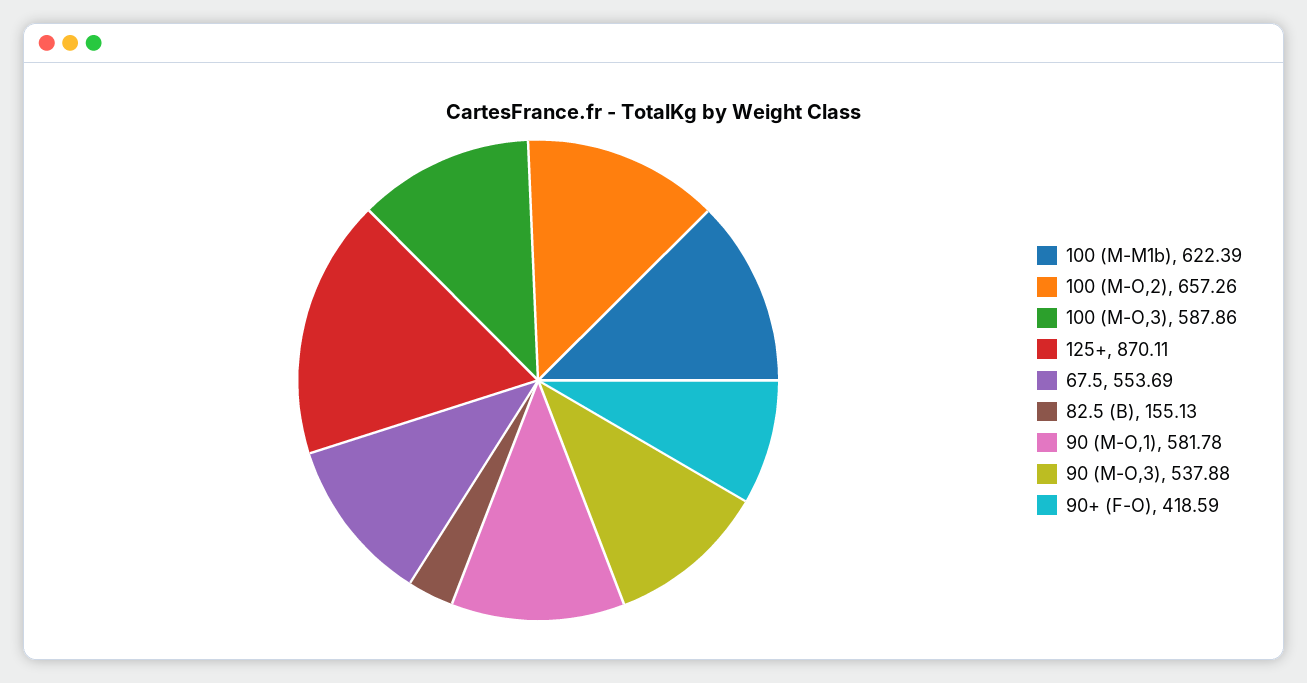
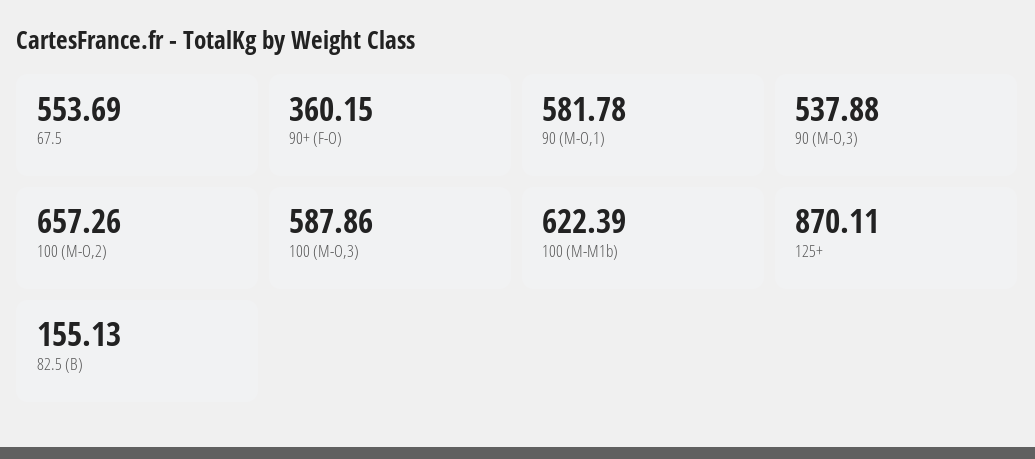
  {
    "100 (M-M1b)": 622.39,
    "100 (M-O,2)": 657.26,
    "100 (M-O,3)": 587.86,
    "125+": 870.11,
    "67.5": 553.69,
    "82.5 (B)": 155.13,
    "90 (M-O,1)": 581.78,
    "90 (M-O,3)": 537.88,
-   "90+ (F-O)": 418.59
+   "90+ (F-O)": 360.15
  }

